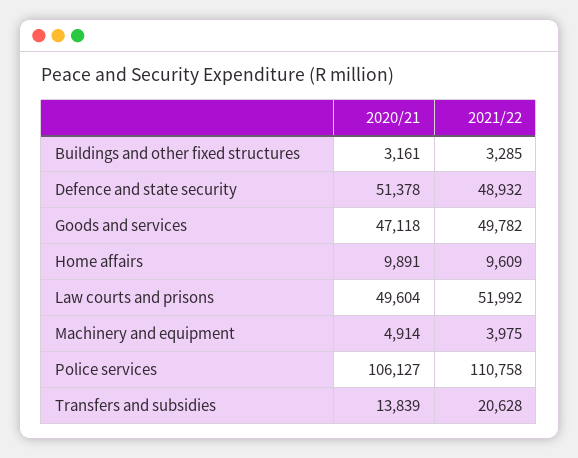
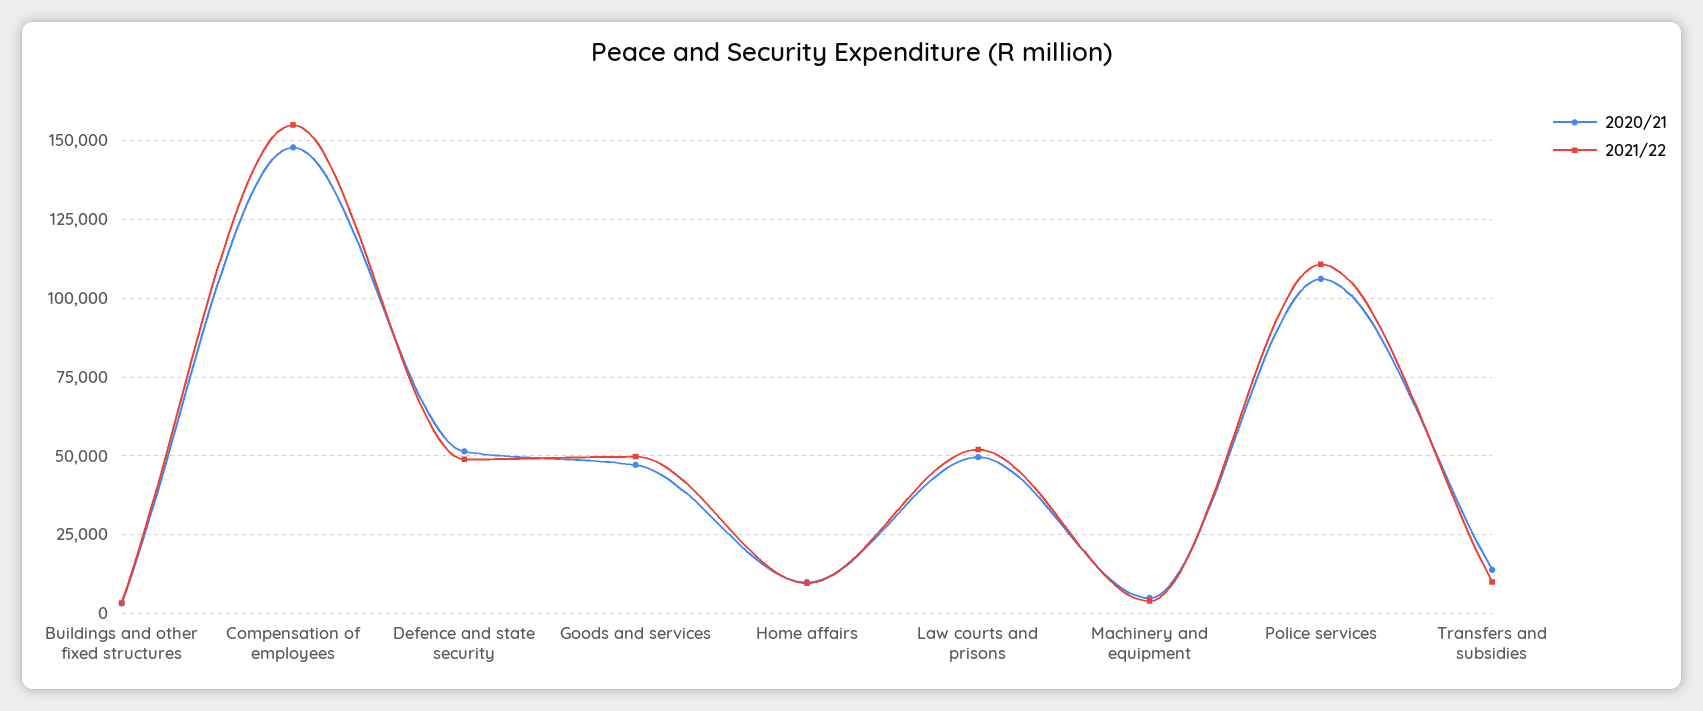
  {
    "2020/21": {
      "Buildings and other fixed structures": 3161,
      "Defence and state security": 51378,
      "Goods and services": 47118,
      "Home affairs": 9891,
      "Law courts and prisons": 49604,
      "Machinery and equipment": 4914,
      "Police services": 106127,
-     "Transfers and subsidies": 13839
+     "Transfers and subsidies": 13839,
+     "Compensation of employees": 147500
    },
    "2021/22": {
      "Buildings and other fixed structures": 3285,
      "Defence and state security": 48932,
      "Goods and services": 49782,
      "Home affairs": 9609,
      "Law courts and prisons": 51992,
      "Machinery and equipment": 3975,
      "Police services": 110758,
-     "Transfers and subsidies": 20628
+     "Transfers and subsidies": 10000,
+     "Compensation of employees": 155000
    }
  }

